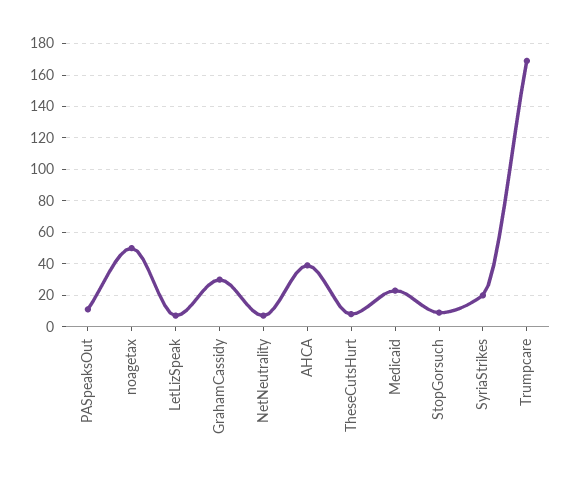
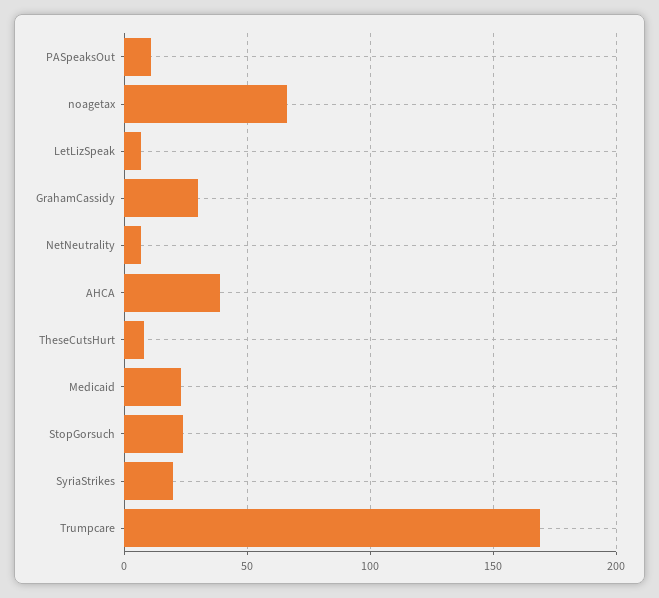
  {
    "PASpeaksOut": 10,
-   "noagetax": 50,
+   "noagetax": 65,
    "LetLizSpeak": 5,
    "GrahamCassidy": 30,
    "NetNeutrality": 5,
    "AHCA": 40,
    "TheseCutsHurt": 10,
    "Medicaid": 25,
-   "StopGorsuch": 10,
+   "StopGorsuch": 25,
    "SyriaStrikes": 20,
    "Trumpcare": 170
  }

